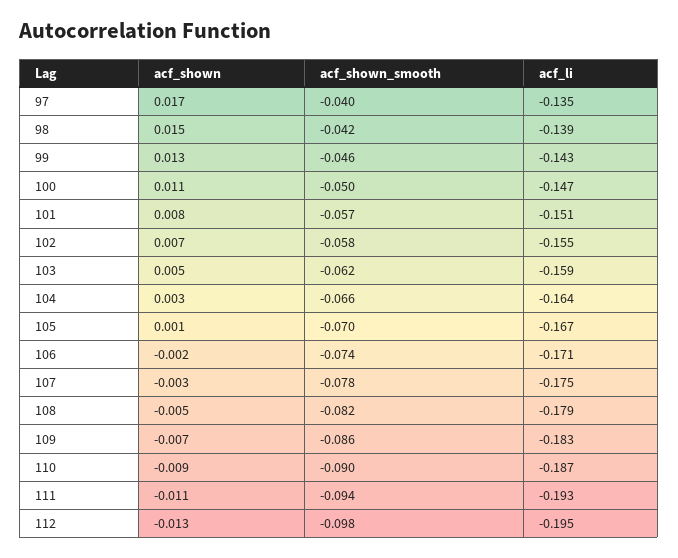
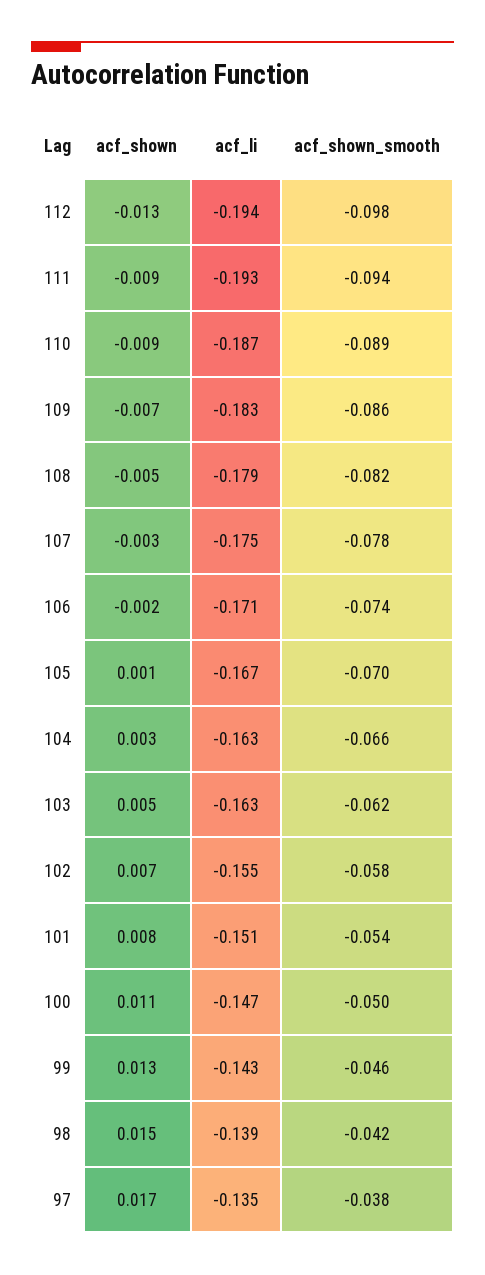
  {
    "acf_shown": {
      "97": 0.017,
      "98": 0.015,
      "99": 0.013,
      "100": 0.011,
      "101": 0.008,
      "102": 0.007,
      "103": 0.005,
      "104": 0.003,
      "105": 0.001,
      "106": -0.002,
      "107": -0.003,
      "108": -0.005,
      "109": -0.007,
      "110": -0.009,
-     "111": -0.011,
+     "111": -0.009,
      "112": -0.013
    },
    "acf_shown_smooth": {
-     "97": -0.04,
+     "97": -0.038,
      "98": -0.042,
      "99": -0.046,
      "100": -0.05,
-     "101": -0.057,
+     "101": -0.054,
      "102": -0.058,
      "103": -0.062,
      "104": -0.066,
      "105": -0.07,
      "106": -0.074,
      "107": -0.078,
      "108": -0.082,
      "109": -0.086,
-     "110": -0.09,
+     "110": -0.089,
      "111": -0.094,
      "112": -0.098
    },
    "acf_li": {
      "97": -0.135,
      "98": -0.139,
      "99": -0.143,
      "100": -0.147,
      "101": -0.151,
      "102": -0.155,
-     "103": -0.159,
+     "103": -0.163,
-     "104": -0.164,
+     "104": -0.163,
      "105": -0.167,
      "106": -0.171,
      "107": -0.175,
      "108": -0.179,
      "109": -0.183,
      "110": -0.187,
      "111": -0.193,
-     "112": -0.195
+     "112": -0.194
    }
  }

